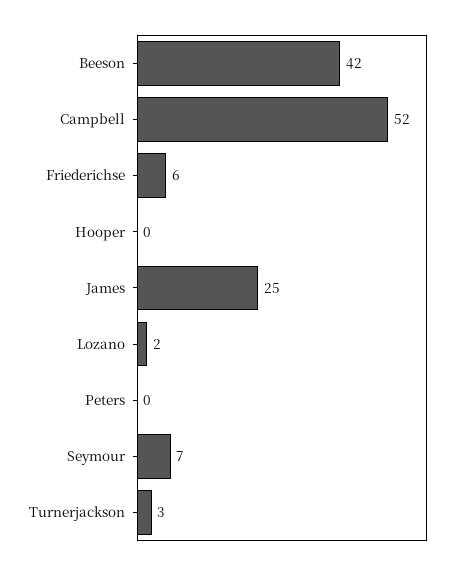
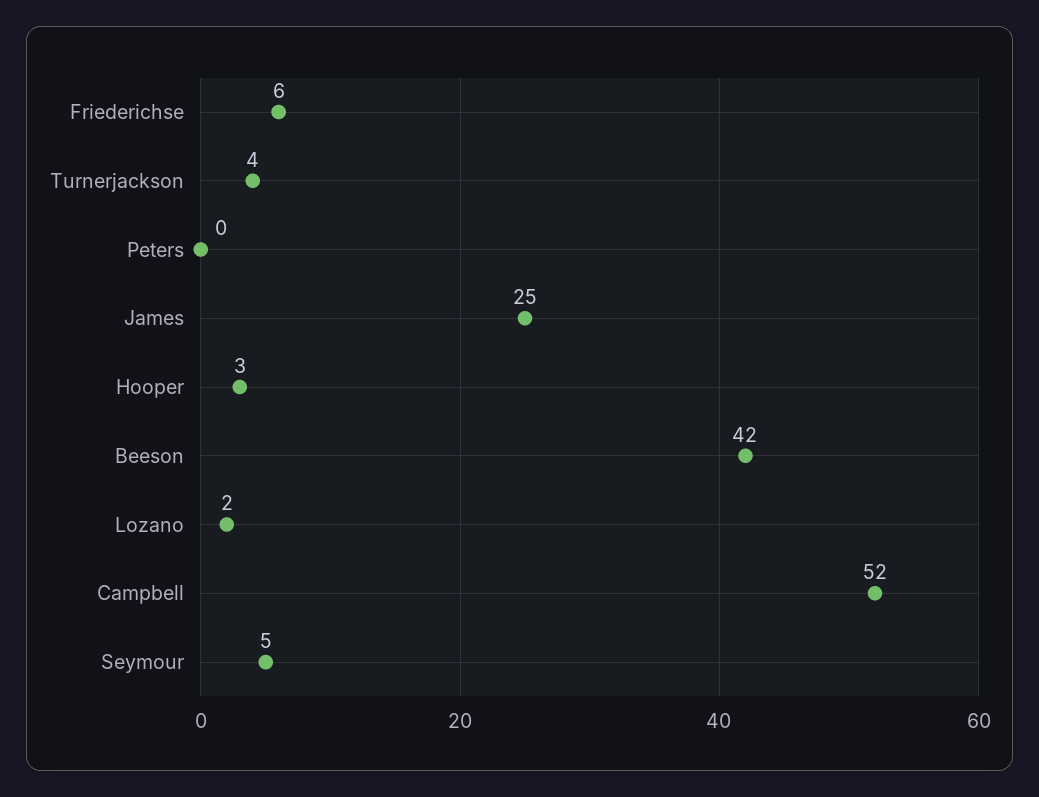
  {
    "Beeson": 42,
    "Campbell": 52,
    "Friederichse": 6,
-   "Hooper": 0,
+   "Hooper": 3,
    "James": 25,
    "Lozano": 2,
    "Peters": 0,
-   "Seymour": 7,
+   "Seymour": 5,
-   "Turnerjackson": 3
+   "Turnerjackson": 4
  }

